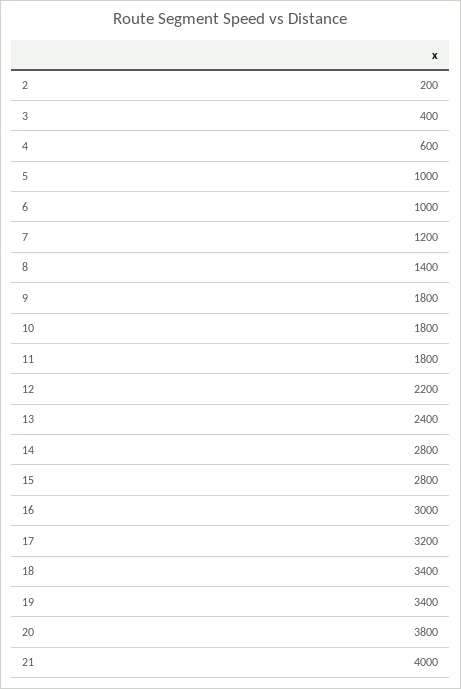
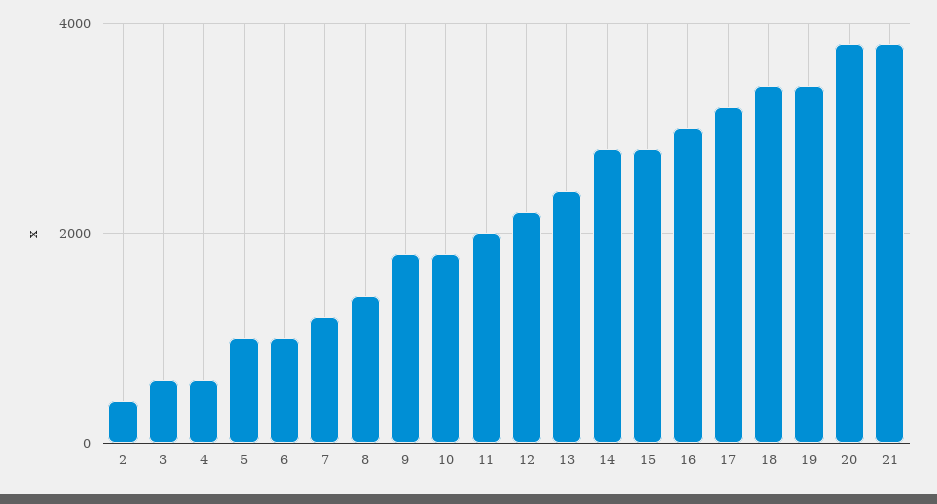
  {
-   "2": 200,
+   "2": 400,
-   "3": 400,
+   "3": 600,
    "4": 600,
    "5": 1000,
    "6": 1000,
    "7": 1200,
    "8": 1400,
    "9": 1800,
    "10": 1800,
-   "11": 1800,
+   "11": 2000,
    "12": 2200,
    "13": 2400,
    "14": 2800,
    "15": 2800,
    "16": 3000,
    "17": 3200,
    "18": 3400,
    "19": 3400,
    "20": 3800,
-   "21": 4000
+   "21": 3800
  }

